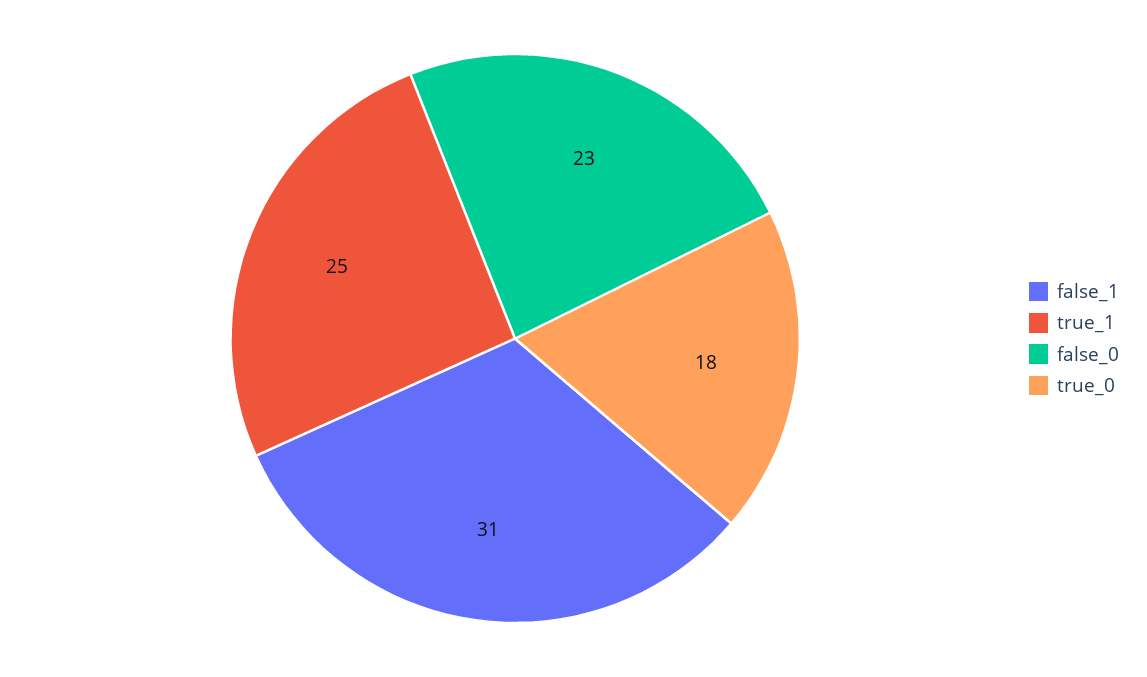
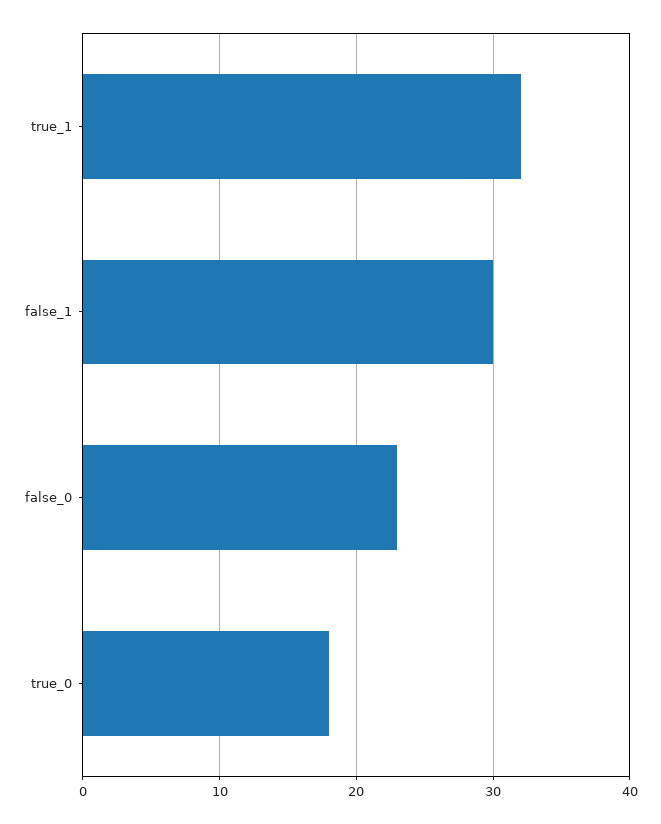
  {
-   "false_1": 31,
+   "false_1": 30,
-   "true_1": 25,
+   "true_1": 32,
    "false_0": 23,
    "true_0": 18
  }

